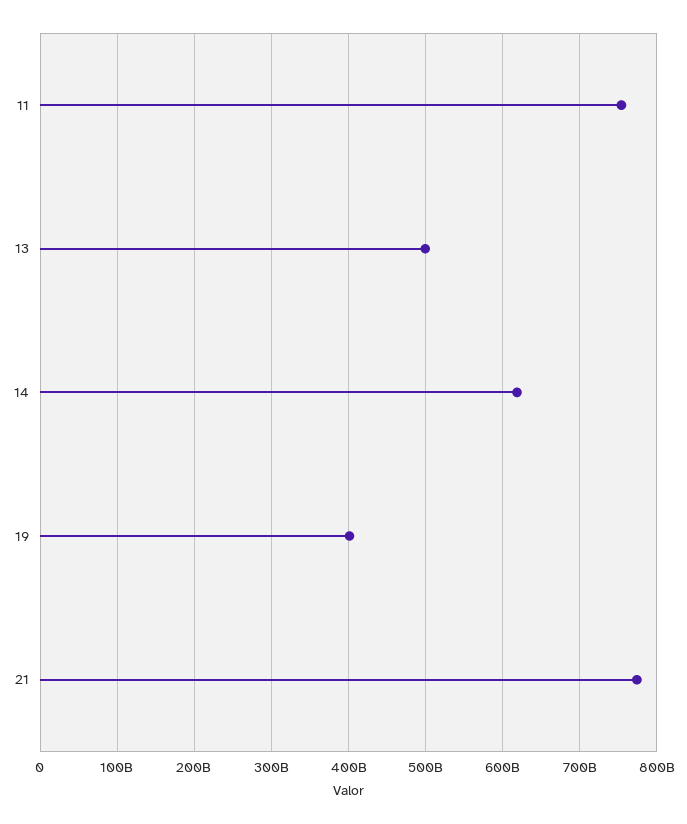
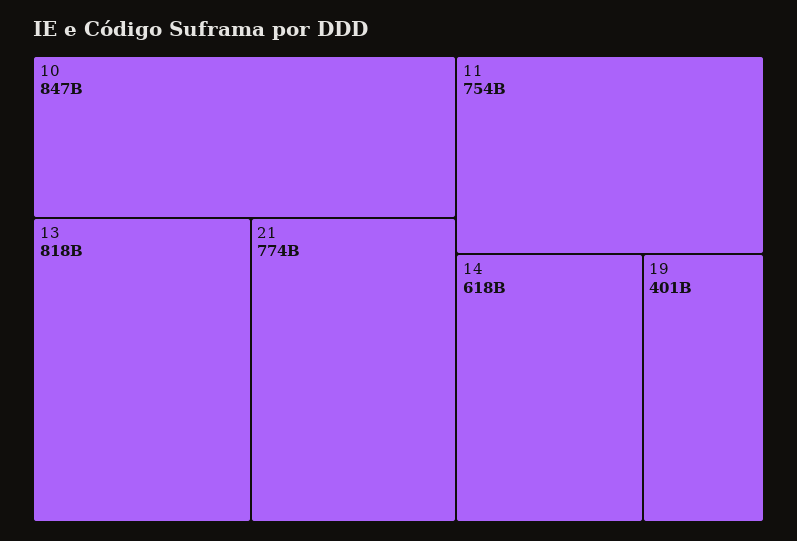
  {
    "11": 754000000000,
-   "13": 500000000000,
+   "13": 818000000000,
    "14": 618000000000,
    "19": 401000000000,
-   "21": 774000000000
+   "21": 774000000000,
+   "10": 847000000000
  }

